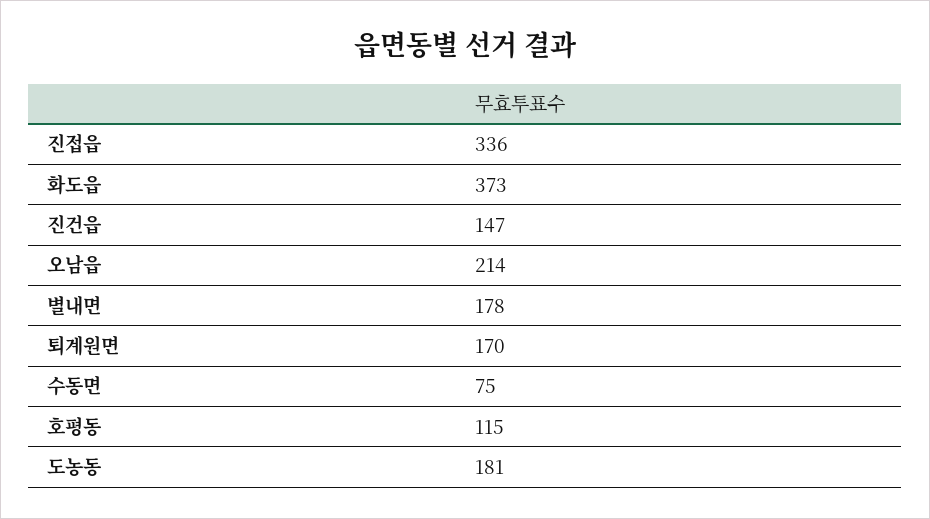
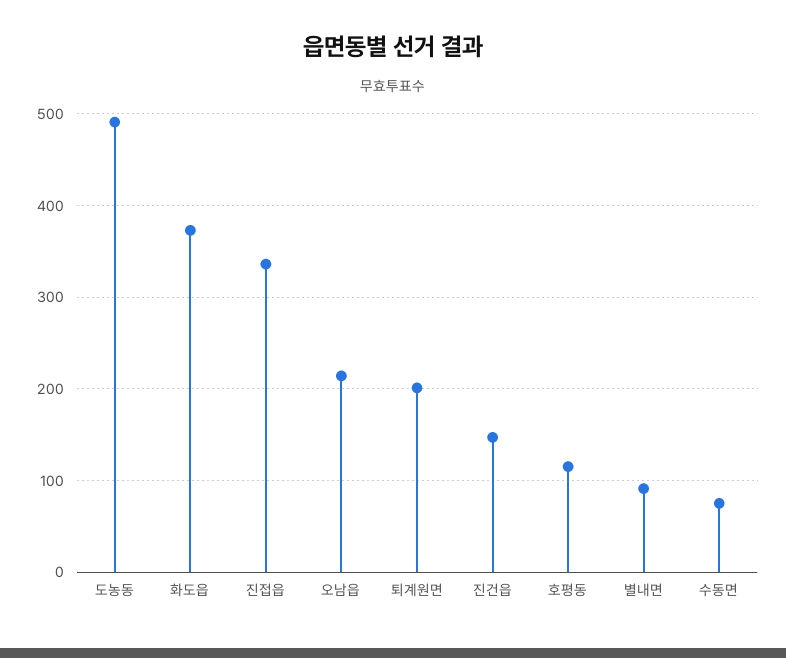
  {
    "진접읍": 336,
    "화도읍": 373,
    "진건읍": 147,
    "오남읍": 214,
-   "별내면": 178,
+   "별내면": 90,
-   "퇴계원면": 170,
+   "퇴계원면": 200,
    "수동면": 75,
    "호평동": 115,
-   "도농동": 181
+   "도농동": 490
  }

